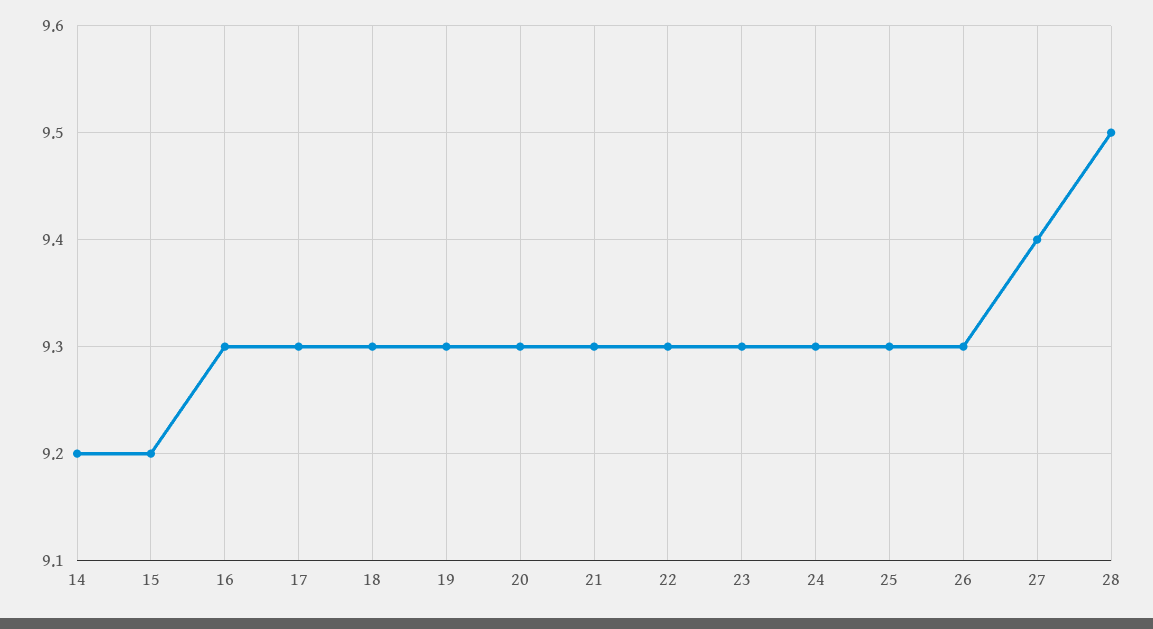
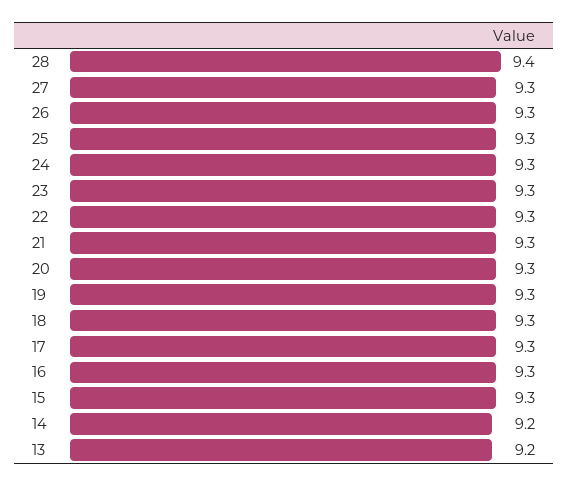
  {
    "14": 9.2,
-   "15": 9.2,
+   "15": 9.3,
    "16": 9.3,
    "17": 9.3,
    "18": 9.3,
    "19": 9.3,
    "20": 9.3,
    "21": 9.3,
    "22": 9.3,
    "23": 9.3,
    "24": 9.3,
    "25": 9.3,
    "26": 9.3,
-   "27": 9.4,
+   "27": 9.3,
-   "28": 9.5
+   "28": 9.4,
+   "13": 9.2
  }

